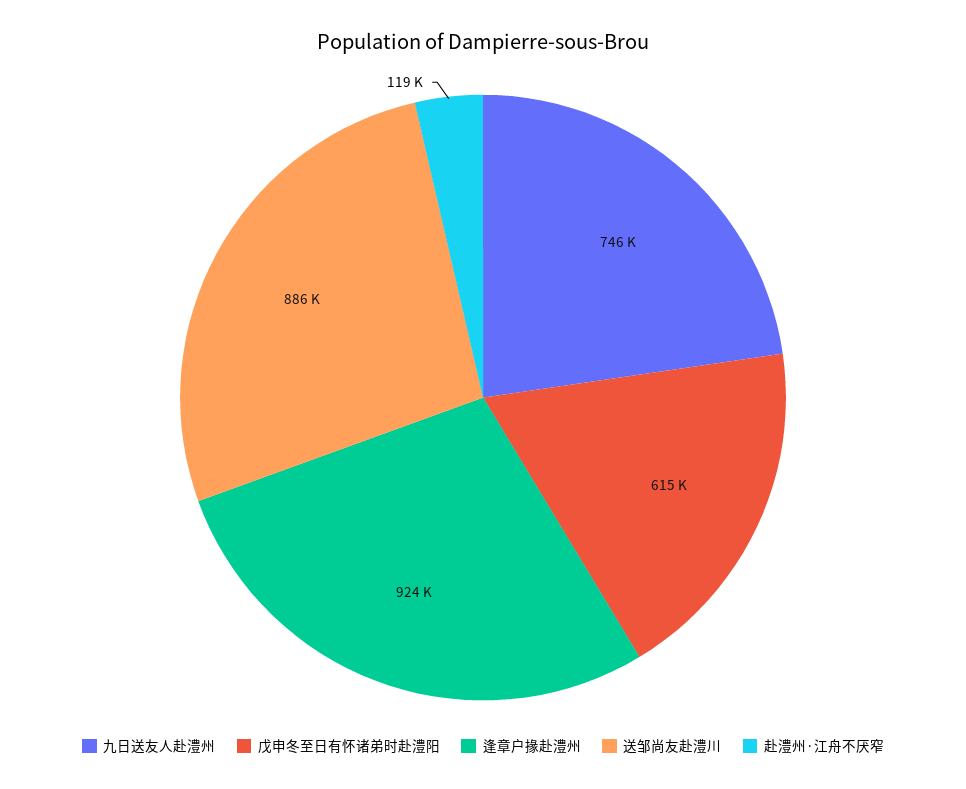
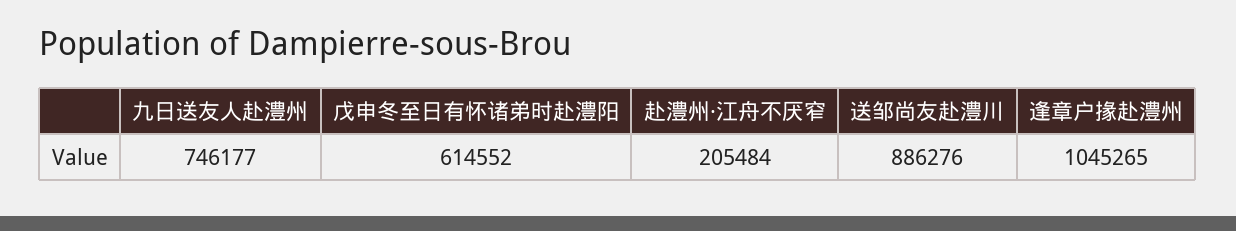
  {
    "九日送友人赴澧州": 746177,
    "戊申冬至日有怀诸弟时赴澧阳": 614552,
-   "逢章户掾赴澧州": 924000,
+   "逢章户掾赴澧州": 1045265,
    "送邹尚友赴澧川": 886276,
-   "赴澧州·江舟不厌窄": 119000
+   "赴澧州·江舟不厌窄": 205484
  }

